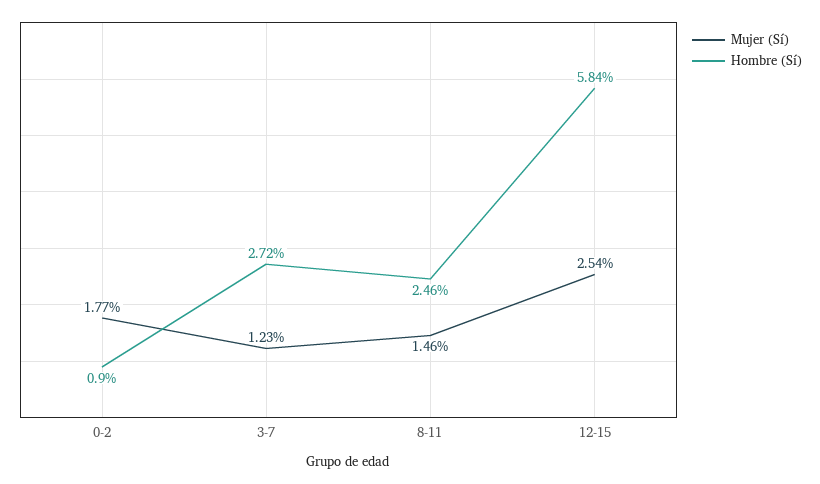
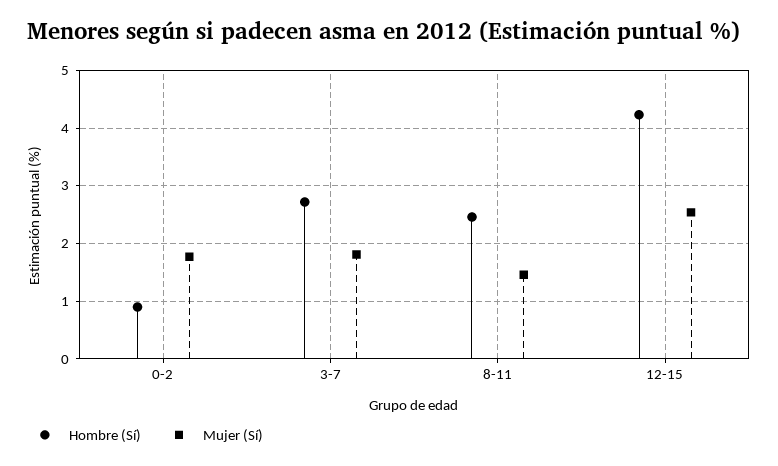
  {
    "Mujer (Sí)": {
      "0-2": 1.77,
-     "3-7": 1.23,
+     "3-7": 1.8,
      "8-11": 1.46,
      "12-15": 2.54
    },
    "Hombre (Sí)": {
      "0-2": 0.9,
      "3-7": 2.72,
      "8-11": 2.46,
-     "12-15": 5.84
+     "12-15": 4.2
    }
  }

